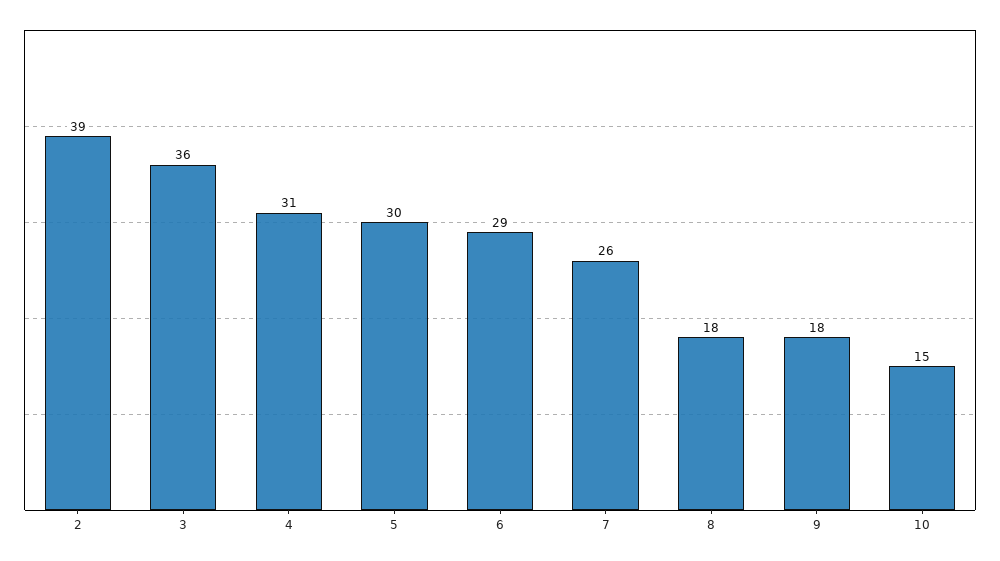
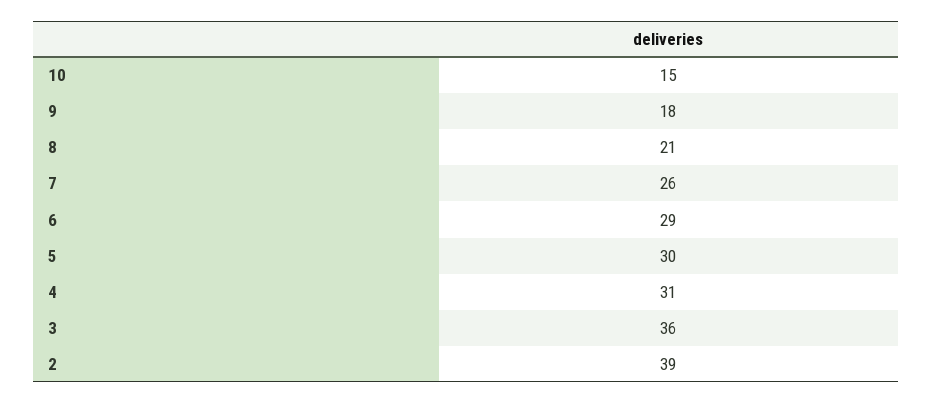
  {
    "2": 39,
    "3": 36,
    "4": 31,
    "5": 30,
    "6": 29,
    "7": 26,
-   "8": 18,
+   "8": 21,
    "9": 18,
    "10": 15
  }

